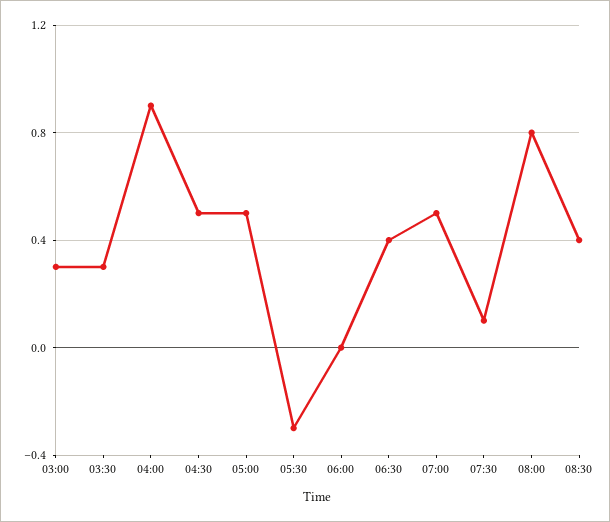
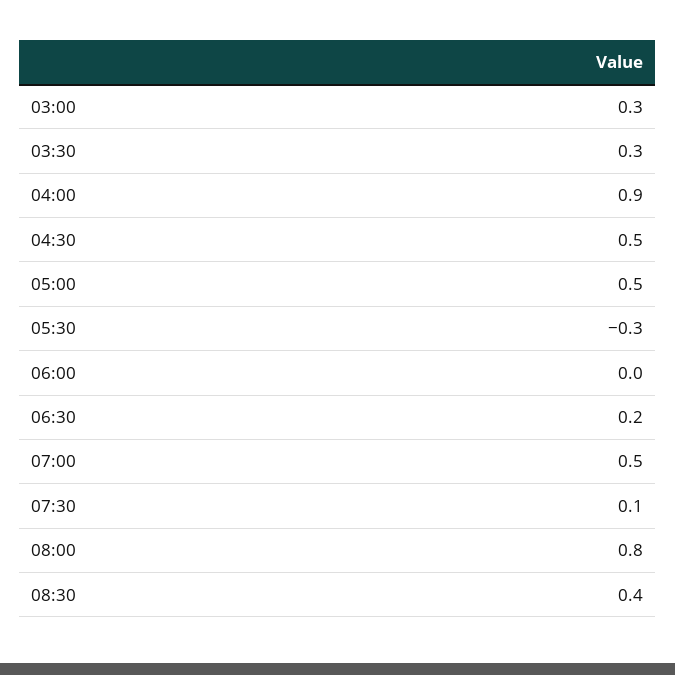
  {
    "03:00": 0.3,
    "03:30": 0.3,
    "04:00": 0.9,
    "04:30": 0.5,
    "05:00": 0.5,
    "05:30": -0.3,
    "06:00": 0,
-   "06:30": 0.4,
+   "06:30": 0.2,
    "07:00": 0.5,
    "07:30": 0.1,
    "08:00": 0.8,
    "08:30": 0.4
  }

